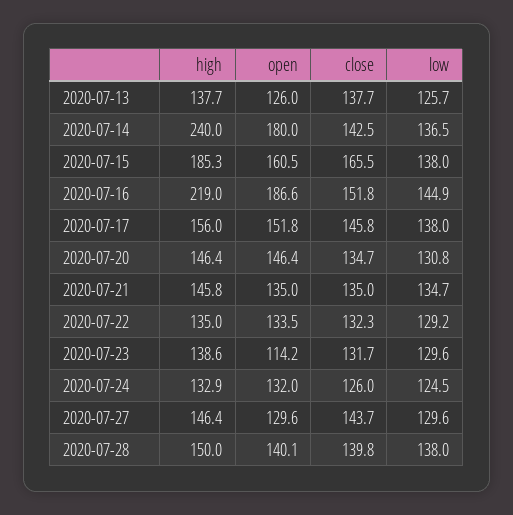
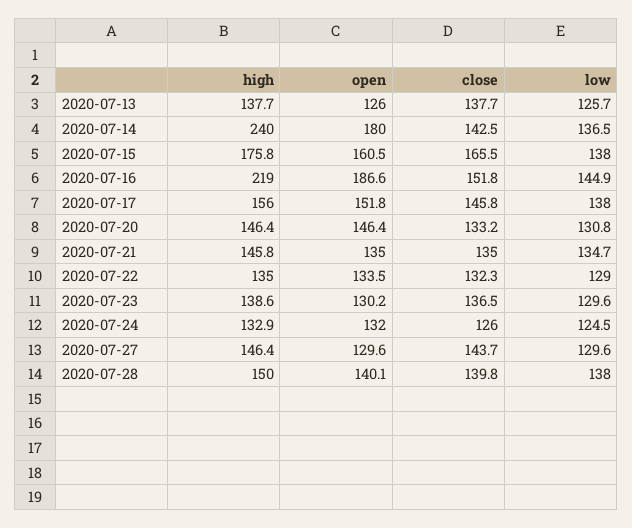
  {
    "high": {
      "2020-07-13": 137.7,
      "2020-07-14": 240,
-     "2020-07-15": 185.3,
+     "2020-07-15": 175.8,
      "2020-07-16": 219,
      "2020-07-17": 156,
      "2020-07-20": 146.4,
      "2020-07-21": 145.8,
      "2020-07-22": 135,
      "2020-07-23": 138.6,
      "2020-07-24": 132.9,
      "2020-07-27": 146.4,
      "2020-07-28": 150
    },
    "open": {
      "2020-07-13": 126,
      "2020-07-14": 180,
      "2020-07-15": 160.5,
      "2020-07-16": 186.6,
      "2020-07-17": 151.8,
      "2020-07-20": 146.4,
      "2020-07-21": 135,
      "2020-07-22": 133.5,
-     "2020-07-23": 114.2,
+     "2020-07-23": 130.2,
      "2020-07-24": 132,
      "2020-07-27": 129.6,
      "2020-07-28": 140.1
    },
    "close": {
      "2020-07-13": 137.7,
      "2020-07-14": 142.5,
      "2020-07-15": 165.5,
      "2020-07-16": 151.8,
      "2020-07-17": 145.8,
-     "2020-07-20": 134.7,
+     "2020-07-20": 133.2,
      "2020-07-21": 135,
      "2020-07-22": 132.3,
-     "2020-07-23": 131.7,
+     "2020-07-23": 136.5,
      "2020-07-24": 126,
      "2020-07-27": 143.7,
      "2020-07-28": 139.8
    },
    "low": {
      "2020-07-13": 125.7,
      "2020-07-14": 136.5,
      "2020-07-15": 138,
      "2020-07-16": 144.9,
      "2020-07-17": 138,
      "2020-07-20": 130.8,
      "2020-07-21": 134.7,
-     "2020-07-22": 129.2,
+     "2020-07-22": 129,
      "2020-07-23": 129.6,
      "2020-07-24": 124.5,
      "2020-07-27": 129.6,
      "2020-07-28": 138
    }
  }

